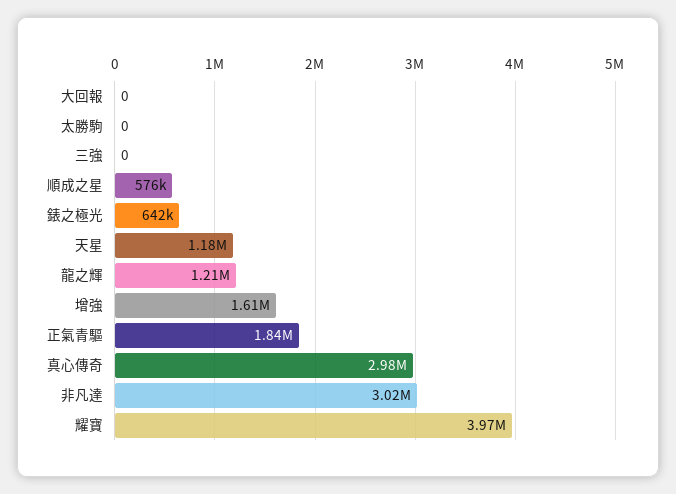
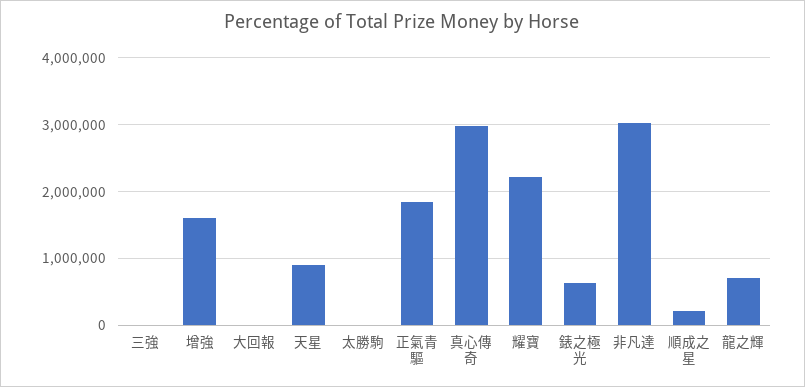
  {
    "大回報": 0,
    "太勝駒": 0,
    "三強": 0,
-   "順成之星": 576000,
+   "順成之星": 200000,
    "錶之極光": 642000,
-   "天星": 1180000,
+   "天星": 900000,
-   "龍之輝": 1210000,
+   "龍之輝": 700000,
    "增強": 1610000,
    "正氣青驅": 1840000,
    "真心傳奇": 2980000,
    "非凡達": 3020000,
-   "耀寶": 3970000
+   "耀寶": 2200000
  }

